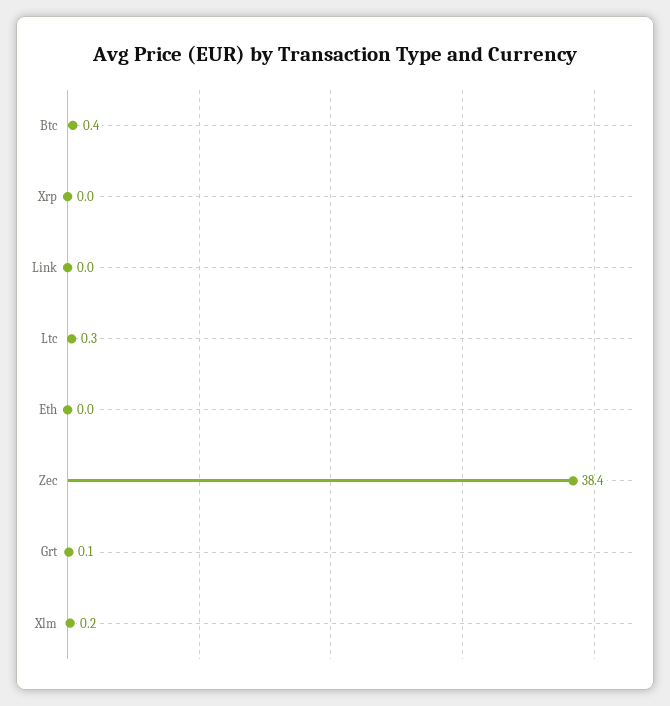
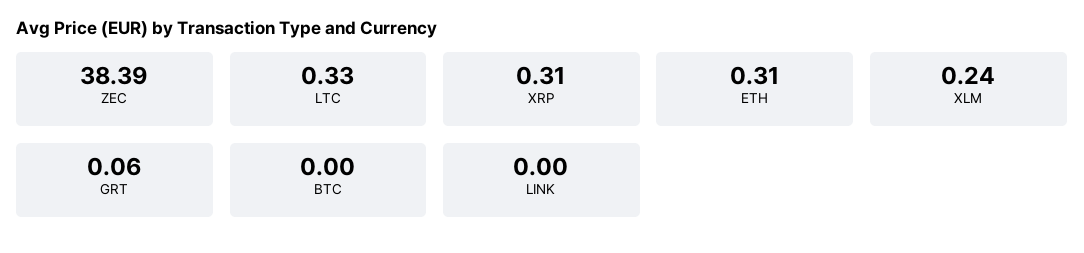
  {
-   "Btc": 0.4,
+   "Btc": 0,
-   "Xrp": 0,
+   "Xrp": 0.31,
    "Link": 0,
    "Ltc": 0.33,
-   "Eth": 0,
+   "Eth": 0.31,
    "Zec": 38.39,
    "Grt": 0.06,
    "Xlm": 0.24
  }

